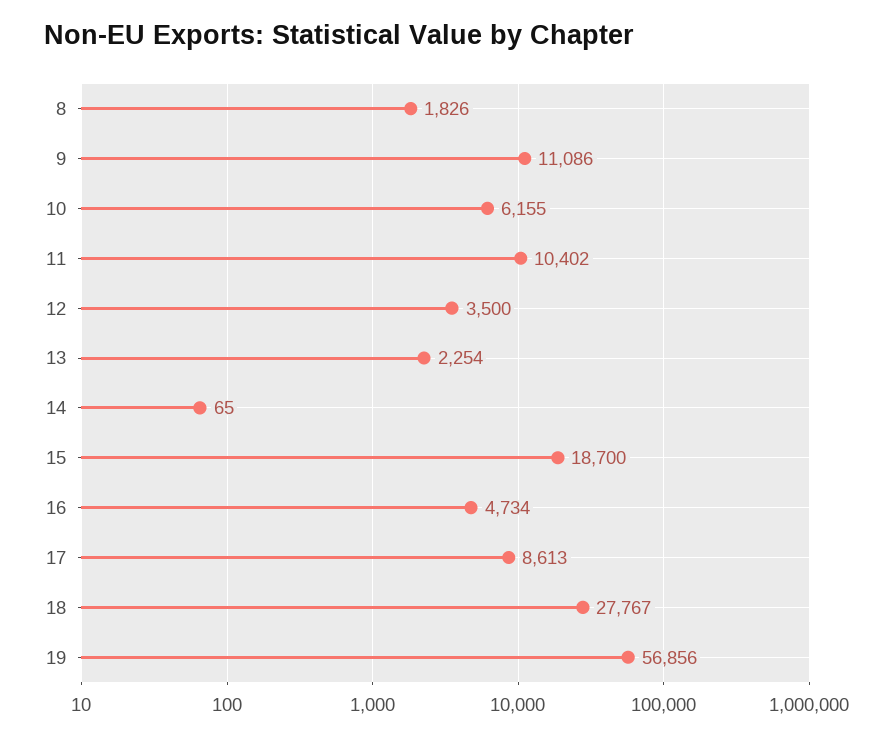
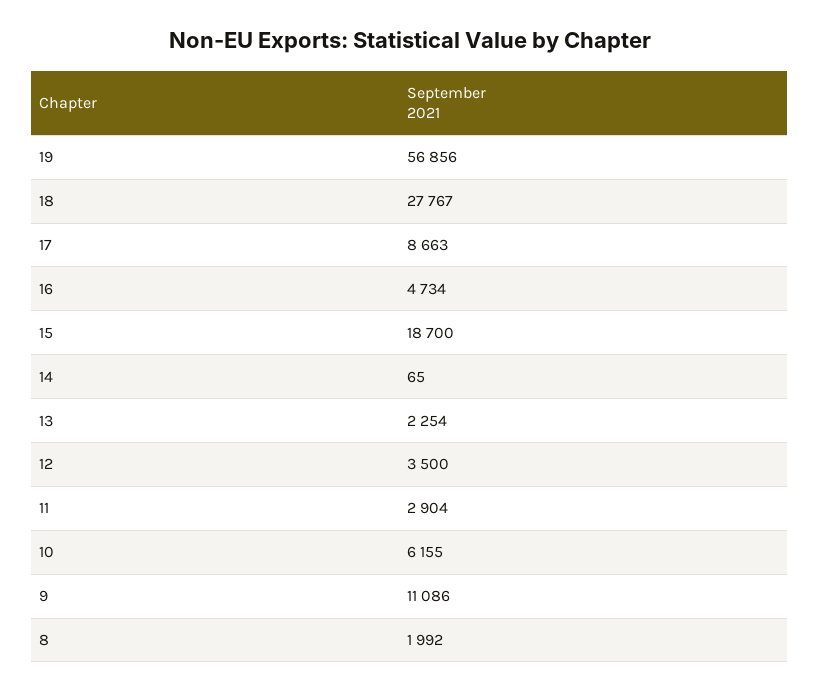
  {
-   "8": 1826,
+   "8": 1992,
    "9": 11086,
    "10": 6155,
-   "11": 10402,
+   "11": 2904,
    "12": 3500,
    "13": 2254,
    "14": 65,
    "15": 18700,
    "16": 4734,
-   "17": 8613,
+   "17": 8663,
    "18": 27767,
    "19": 56856
  }

